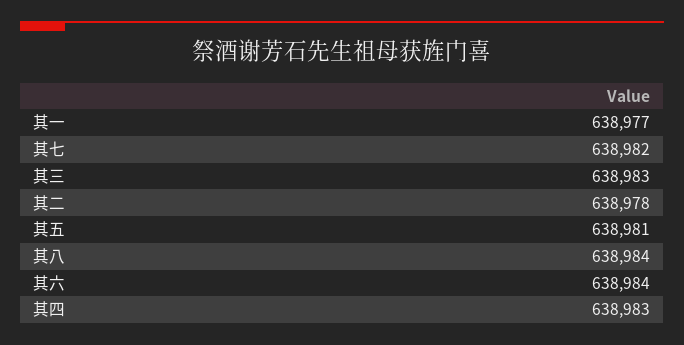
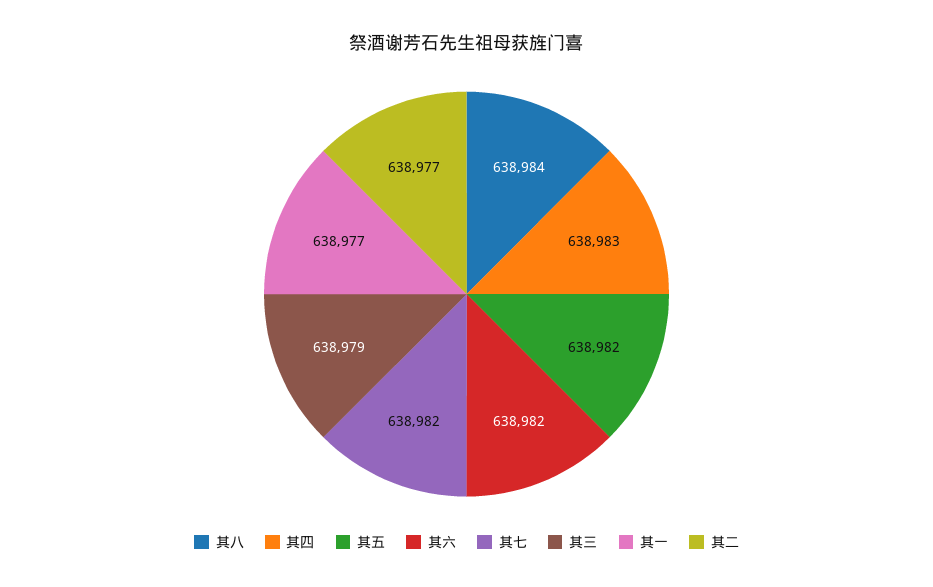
  {
    "其一": 638977,
    "其七": 638982,
-   "其三": 638983,
+   "其三": 638979,
-   "其二": 638978,
+   "其二": 638977,
-   "其五": 638981,
+   "其五": 638982,
    "其八": 638984,
-   "其六": 638984,
+   "其六": 638982,
    "其四": 638983
  }

